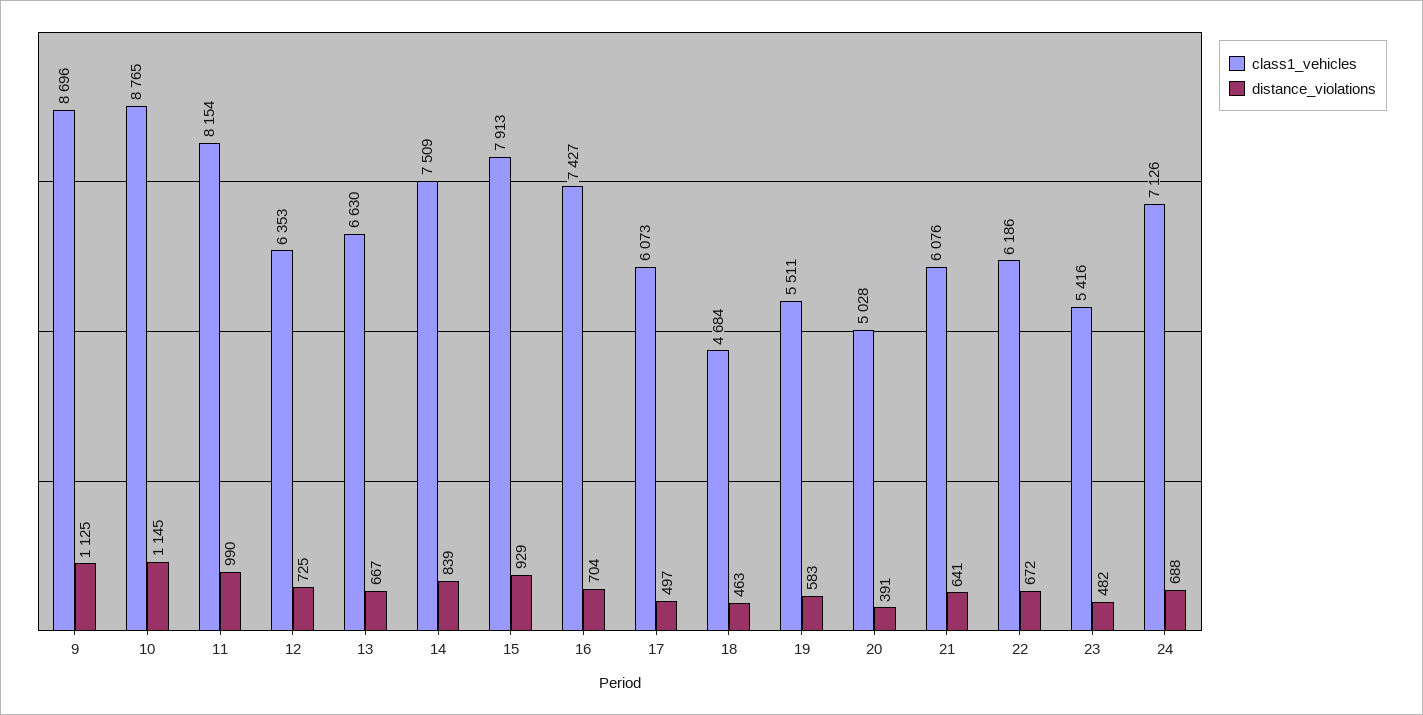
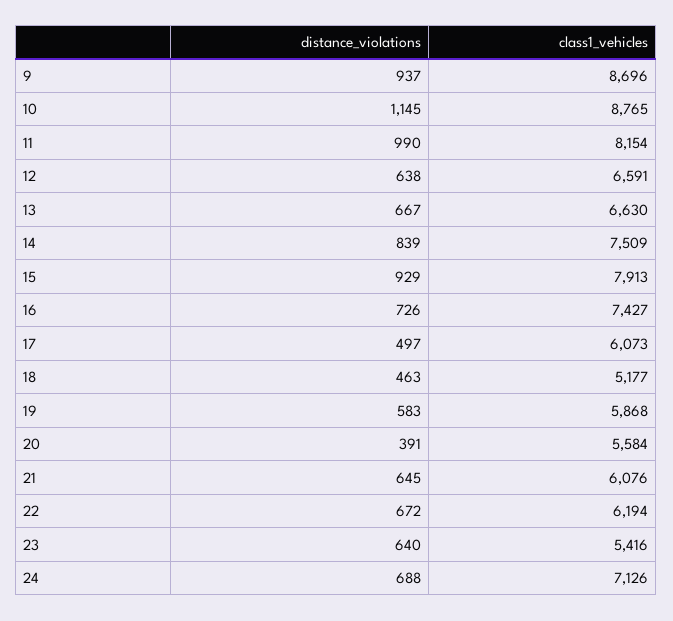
  {
    "class1_vehicles": {
      "9": 8696,
      "10": 8765,
      "11": 8154,
-     "12": 6353,
+     "12": 6591,
      "13": 6630,
      "14": 7509,
      "15": 7913,
      "16": 7427,
      "17": 6073,
-     "18": 4684,
+     "18": 5177,
-     "19": 5511,
+     "19": 5868,
-     "20": 5028,
+     "20": 5584,
      "21": 6076,
-     "22": 6186,
+     "22": 6194,
      "23": 5416,
      "24": 7126
    },
    "distance_violations": {
-     "9": 1125,
+     "9": 937,
      "10": 1145,
      "11": 990,
-     "12": 725,
+     "12": 638,
      "13": 667,
      "14": 839,
      "15": 929,
-     "16": 704,
+     "16": 726,
      "17": 497,
      "18": 463,
      "19": 583,
      "20": 391,
-     "21": 641,
+     "21": 645,
      "22": 672,
-     "23": 482,
+     "23": 640,
      "24": 688
    }
  }

